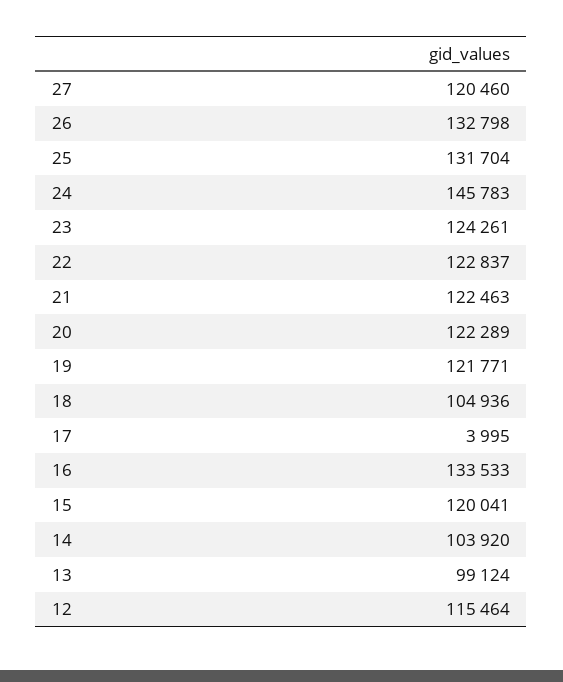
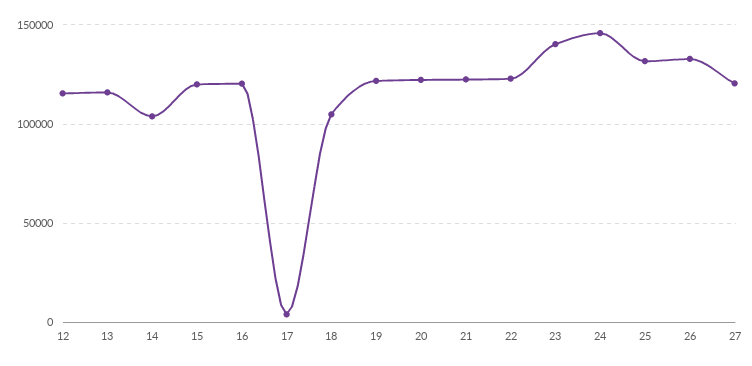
  {
    "27": 120460,
    "26": 132798,
    "25": 131704,
    "24": 145783,
-   "23": 124261,
+   "23": 140000,
    "22": 122837,
    "21": 122463,
    "20": 122289,
    "19": 121771,
    "18": 104936,
    "17": 3995,
-   "16": 133533,
+   "16": 120000,
    "15": 120041,
    "14": 103920,
-   "13": 99124,
+   "13": 115000,
    "12": 115464
  }

